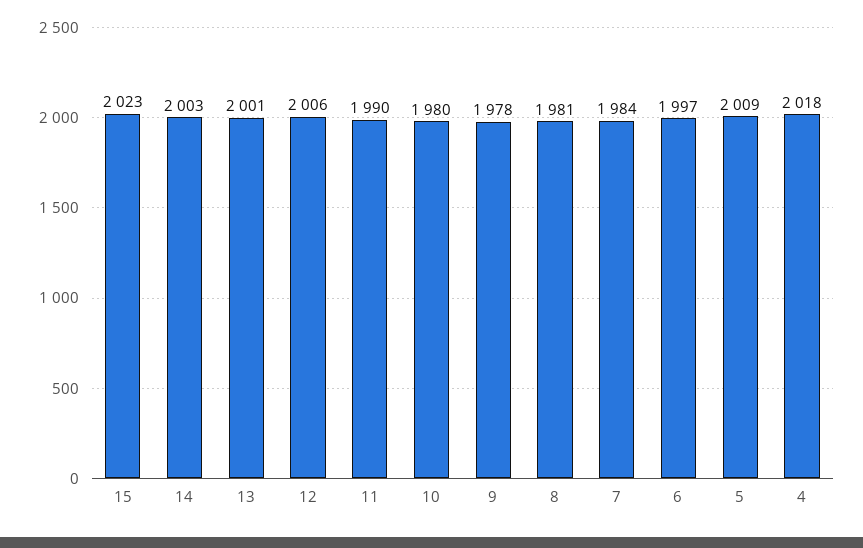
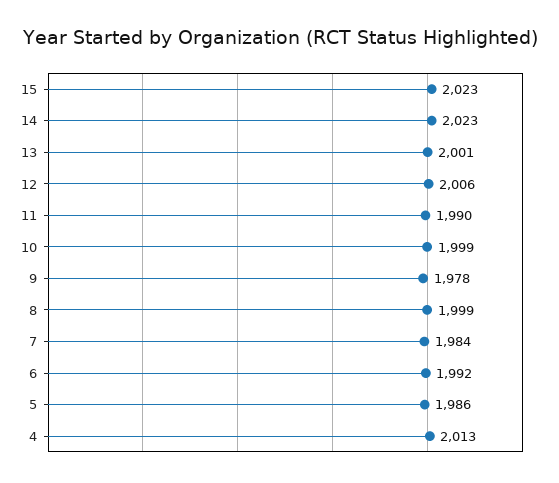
  {
    "15": 2023,
-   "14": 2003,
+   "14": 2023,
    "13": 2001,
    "12": 2006,
    "11": 1990,
-   "10": 1980,
+   "10": 1999,
    "9": 1978,
-   "8": 1981,
+   "8": 1999,
    "7": 1984,
-   "6": 1997,
+   "6": 1992,
-   "5": 2009,
+   "5": 1986,
-   "4": 2018
+   "4": 2013
  }

